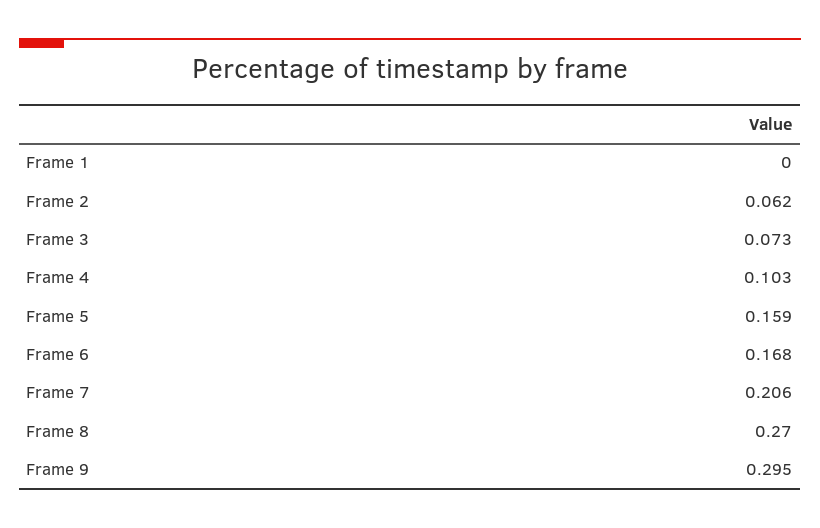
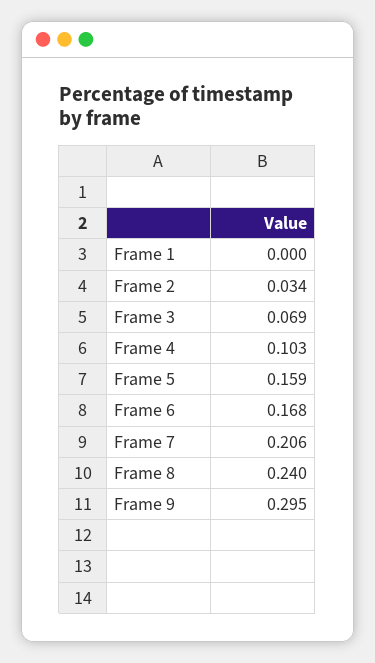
  {
    "Frame 1": 0,
-   "Frame 2": 0.062,
+   "Frame 2": 0.034,
-   "Frame 3": 0.073,
+   "Frame 3": 0.069,
    "Frame 4": 0.103,
    "Frame 5": 0.159,
    "Frame 6": 0.168,
    "Frame 7": 0.206,
-   "Frame 8": 0.27,
+   "Frame 8": 0.24,
    "Frame 9": 0.295
  }

